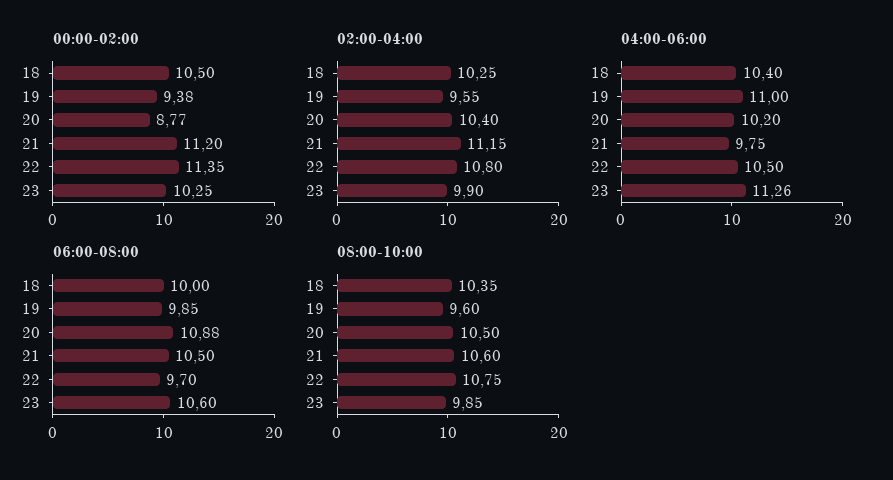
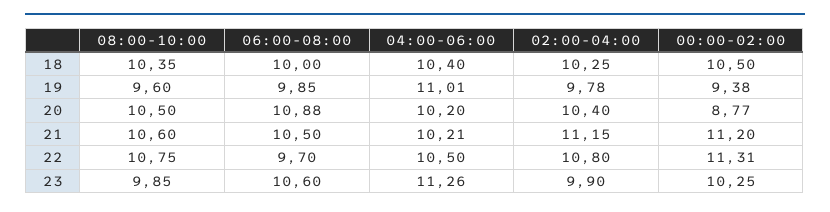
  {
    "00:00-02:00": {
      "18": 10.5,
      "19": 9.38,
      "20": 8.77,
      "21": 11.2,
-     "22": 11.35,
+     "22": 11.31,
      "23": 10.25
    },
    "02:00-04:00": {
      "18": 10.25,
-     "19": 9.55,
+     "19": 9.78,
      "20": 10.4,
      "21": 11.15,
      "22": 10.8,
      "23": 9.9
    },
    "04:00-06:00": {
      "18": 10.4,
-     "19": 11,
+     "19": 11.01,
      "20": 10.2,
-     "21": 9.75,
+     "21": 10.21,
      "22": 10.5,
      "23": 11.26
    },
    "06:00-08:00": {
      "18": 10,
      "19": 9.85,
      "20": 10.88,
      "21": 10.5,
      "22": 9.7,
      "23": 10.6
    },
    "08:00-10:00": {
      "18": 10.35,
      "19": 9.6,
      "20": 10.5,
      "21": 10.6,
      "22": 10.75,
      "23": 9.85
    }
  }

